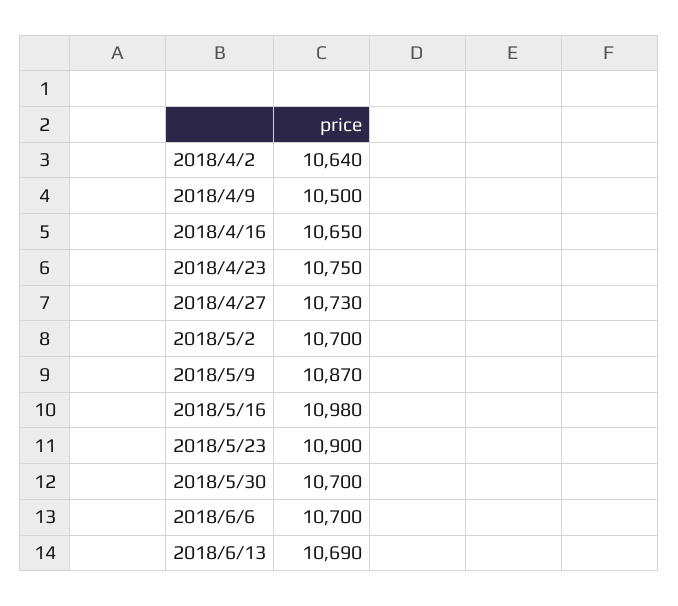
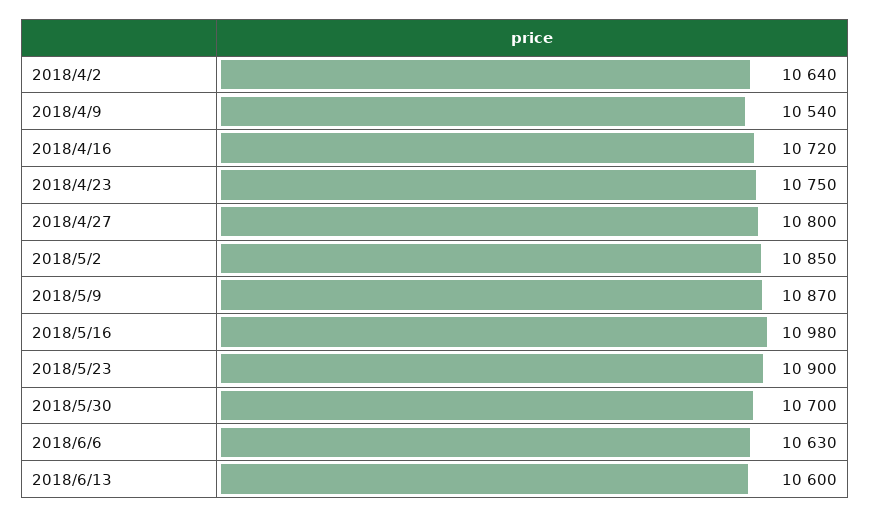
  {
    "2018/4/2": 10640,
-   "2018/4/9": 10500,
+   "2018/4/9": 10540,
-   "2018/4/16": 10650,
+   "2018/4/16": 10720,
    "2018/4/23": 10750,
-   "2018/4/27": 10730,
+   "2018/4/27": 10800,
-   "2018/5/2": 10700,
+   "2018/5/2": 10850,
    "2018/5/9": 10870,
    "2018/5/16": 10980,
    "2018/5/23": 10900,
    "2018/5/30": 10700,
-   "2018/6/6": 10700,
+   "2018/6/6": 10630,
-   "2018/6/13": 10690
+   "2018/6/13": 10600
  }

